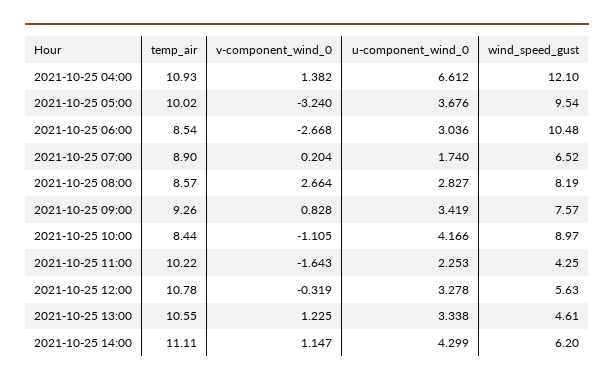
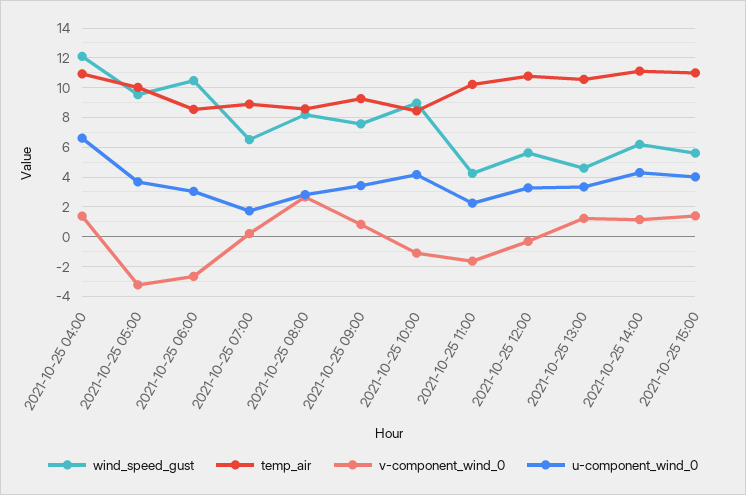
  {
    "temp_air": {
      "2021-10-25 04:00": 10.93,
      "2021-10-25 05:00": 10.02,
      "2021-10-25 06:00": 8.54,
      "2021-10-25 07:00": 8.9,
      "2021-10-25 08:00": 8.57,
      "2021-10-25 09:00": 9.26,
      "2021-10-25 10:00": 8.44,
      "2021-10-25 11:00": 10.22,
      "2021-10-25 12:00": 10.78,
      "2021-10-25 13:00": 10.55,
-     "2021-10-25 14:00": 11.11
+     "2021-10-25 14:00": 11.11,
+     "2021-10-25 15:00": 11
    },
    "v-component_wind_0": {
      "2021-10-25 04:00": 1.382,
      "2021-10-25 05:00": -3.24,
      "2021-10-25 06:00": -2.668,
      "2021-10-25 07:00": 0.204,
      "2021-10-25 08:00": 2.664,
      "2021-10-25 09:00": 0.828,
      "2021-10-25 10:00": -1.105,
      "2021-10-25 11:00": -1.643,
      "2021-10-25 12:00": -0.319,
      "2021-10-25 13:00": 1.225,
-     "2021-10-25 14:00": 1.147
+     "2021-10-25 14:00": 1.147,
+     "2021-10-25 15:00": 1.5
    },
    "u-component_wind_0": {
      "2021-10-25 04:00": 6.612,
      "2021-10-25 05:00": 3.676,
      "2021-10-25 06:00": 3.036,
      "2021-10-25 07:00": 1.74,
      "2021-10-25 08:00": 2.827,
      "2021-10-25 09:00": 3.419,
      "2021-10-25 10:00": 4.166,
      "2021-10-25 11:00": 2.253,
      "2021-10-25 12:00": 3.278,
      "2021-10-25 13:00": 3.338,
-     "2021-10-25 14:00": 4.299
+     "2021-10-25 14:00": 4.299,
+     "2021-10-25 15:00": 4
    },
    "wind_speed_gust": {
      "2021-10-25 04:00": 12.1,
      "2021-10-25 05:00": 9.54,
      "2021-10-25 06:00": 10.48,
      "2021-10-25 07:00": 6.52,
      "2021-10-25 08:00": 8.19,
      "2021-10-25 09:00": 7.57,
      "2021-10-25 10:00": 8.97,
      "2021-10-25 11:00": 4.25,
      "2021-10-25 12:00": 5.63,
      "2021-10-25 13:00": 4.61,
-     "2021-10-25 14:00": 6.2
+     "2021-10-25 14:00": 6.2,
+     "2021-10-25 15:00": 5.5
    }
  }

